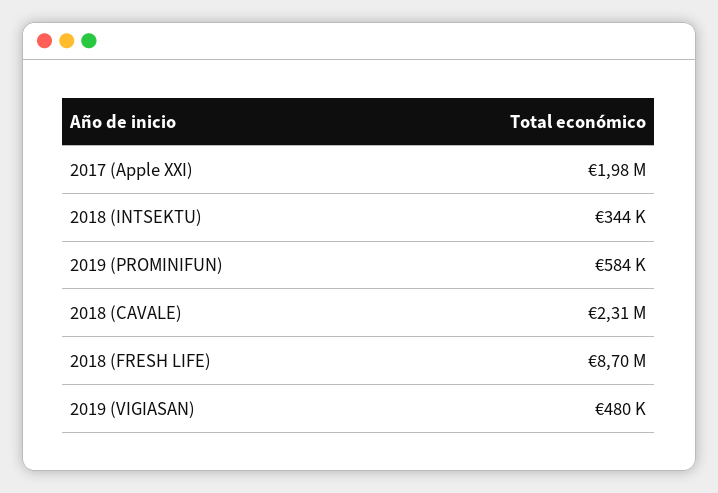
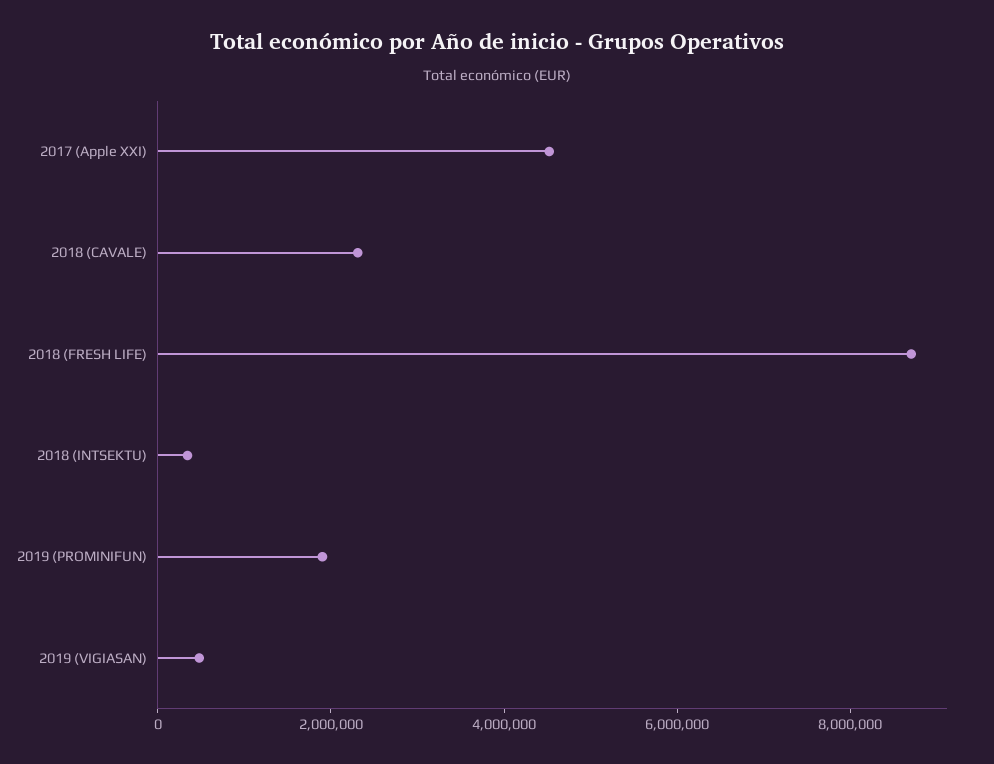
  {
-   "2017 (Apple XXI)": 1980000,
+   "2017 (Apple XXI)": 4500000,
    "2018 (INTSEKTU)": 344000,
-   "2019 (PROMINIFUN)": 584000,
+   "2019 (PROMINIFUN)": 2000000,
    "2018 (CAVALE)": 2310000,
    "2018 (FRESH LIFE)": 8700000,
    "2019 (VIGIASAN)": 480000
  }

